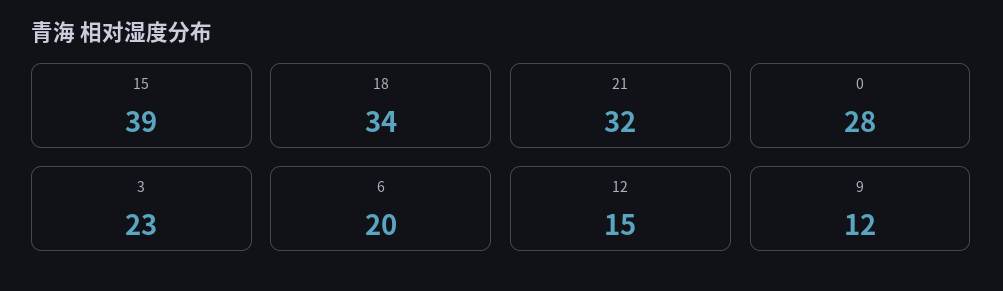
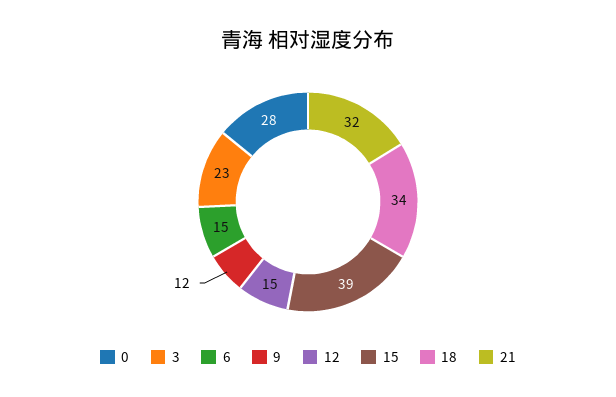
  {
    "15": 39,
    "18": 34,
    "21": 32,
    "0": 28,
    "3": 23,
-   "6": 20,
+   "6": 15,
    "12": 15,
    "9": 12
  }

